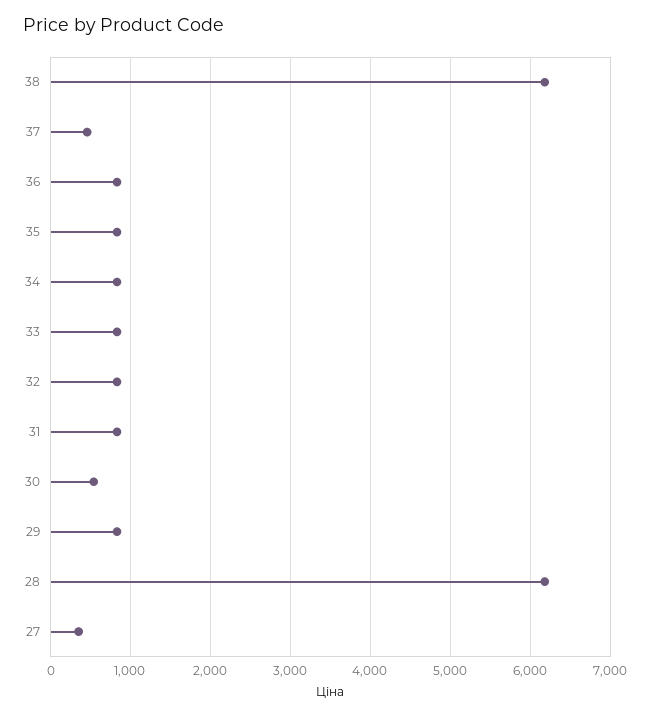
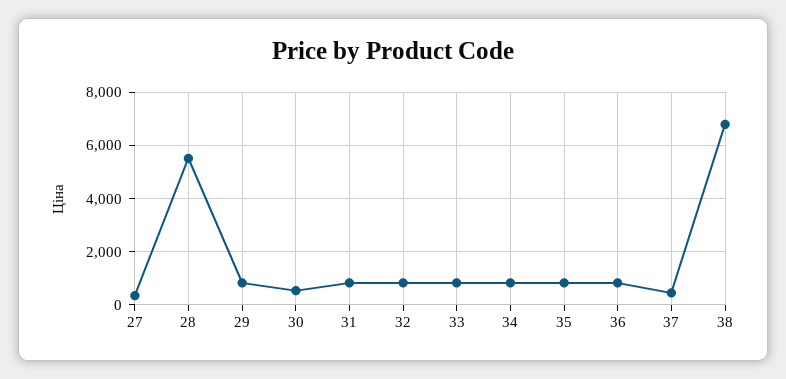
  {
-   "38": 6200,
+   "38": 6750,
    "37": 500,
    "36": 800,
    "35": 800,
    "34": 800,
    "33": 800,
    "32": 800,
    "31": 800,
    "30": 500,
    "29": 800,
-   "28": 6200,
+   "28": 5500,
    "27": 400
  }

